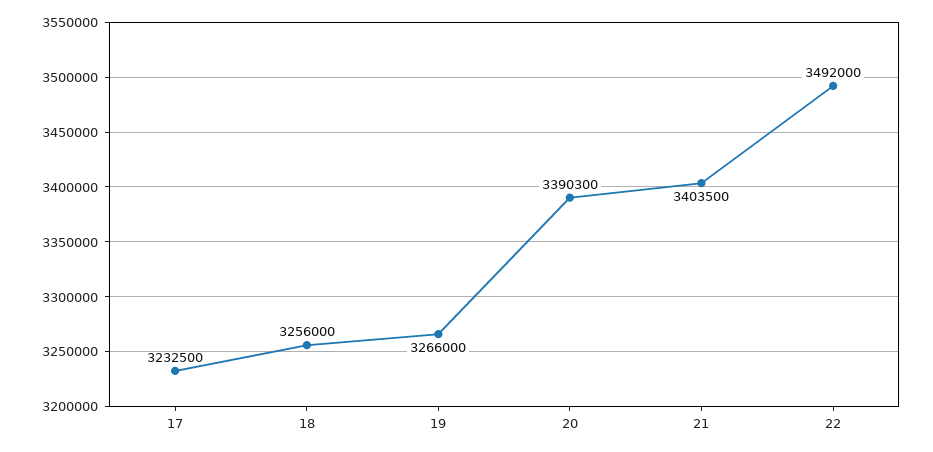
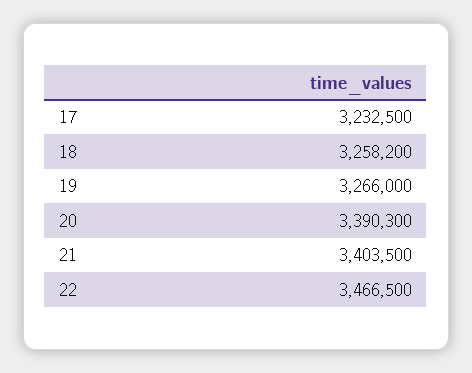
  {
    "17": 3232500,
-   "18": 3256000,
+   "18": 3258200,
    "19": 3266000,
    "20": 3390300,
    "21": 3403500,
-   "22": 3492000
+   "22": 3466500
  }

